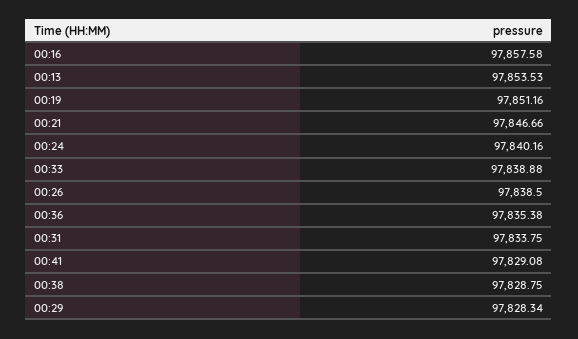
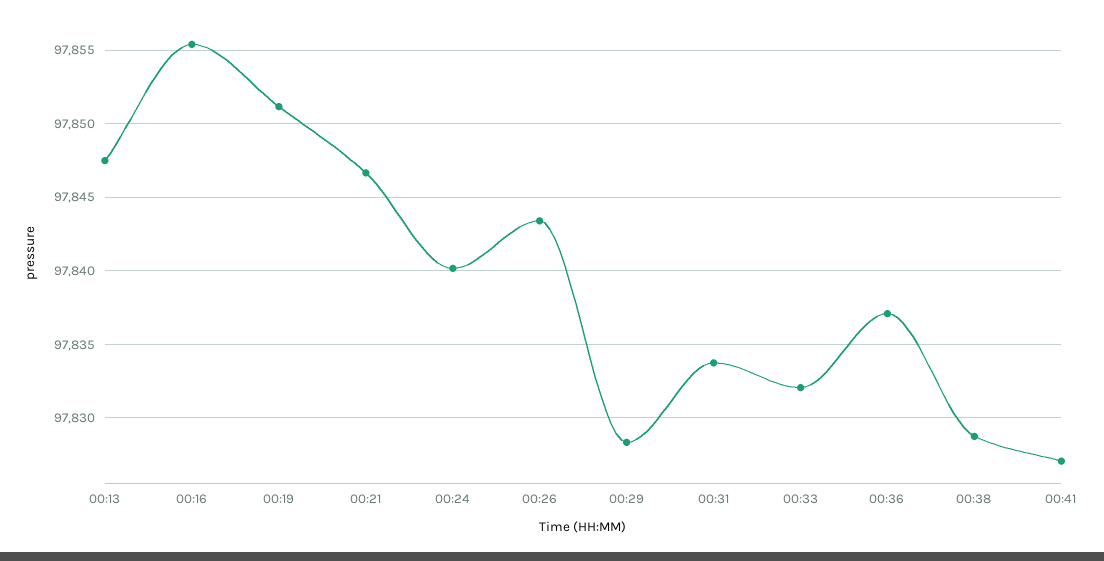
  {
-   "00:16": 97857.58,
+   "00:16": 97855.5,
-   "00:13": 97853.53,
+   "00:13": 97847.5,
    "00:19": 97851.16,
    "00:21": 97846.66,
    "00:24": 97840.16,
-   "00:33": 97838.88,
+   "00:33": 97832,
-   "00:26": 97838.5,
+   "00:26": 97843.5,
-   "00:36": 97835.38,
+   "00:36": 97837,
    "00:31": 97833.75,
-   "00:41": 97829.08,
+   "00:41": 97827,
    "00:38": 97828.75,
    "00:29": 97828.34
  }

